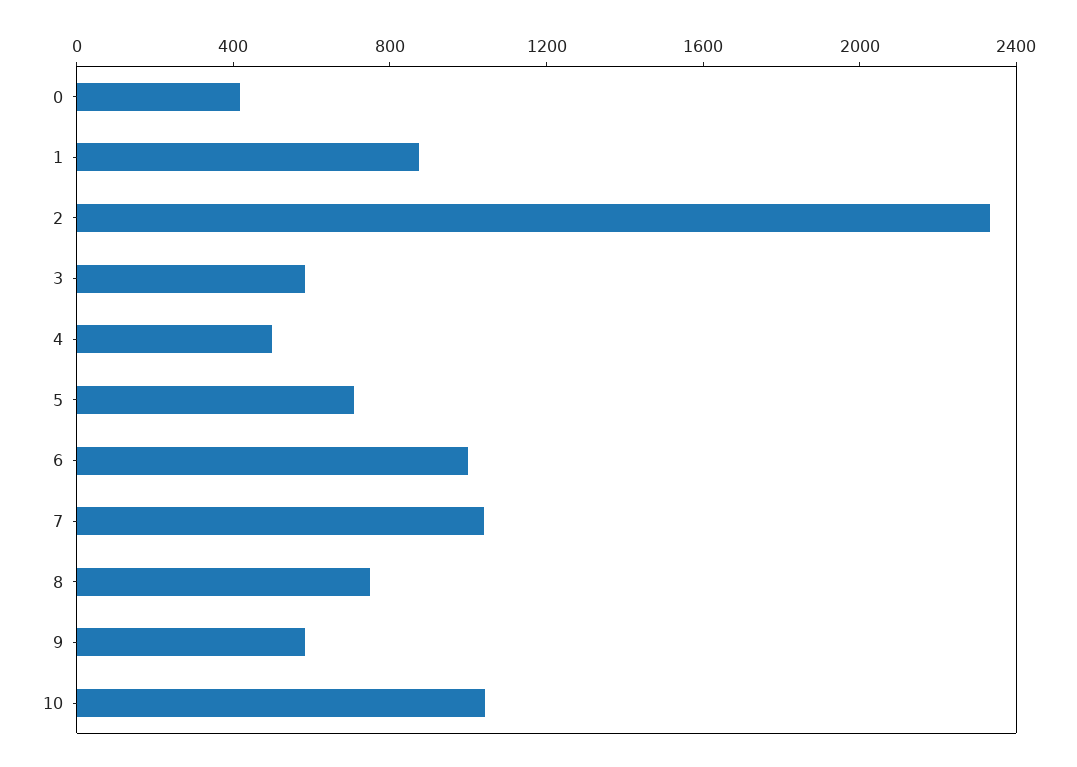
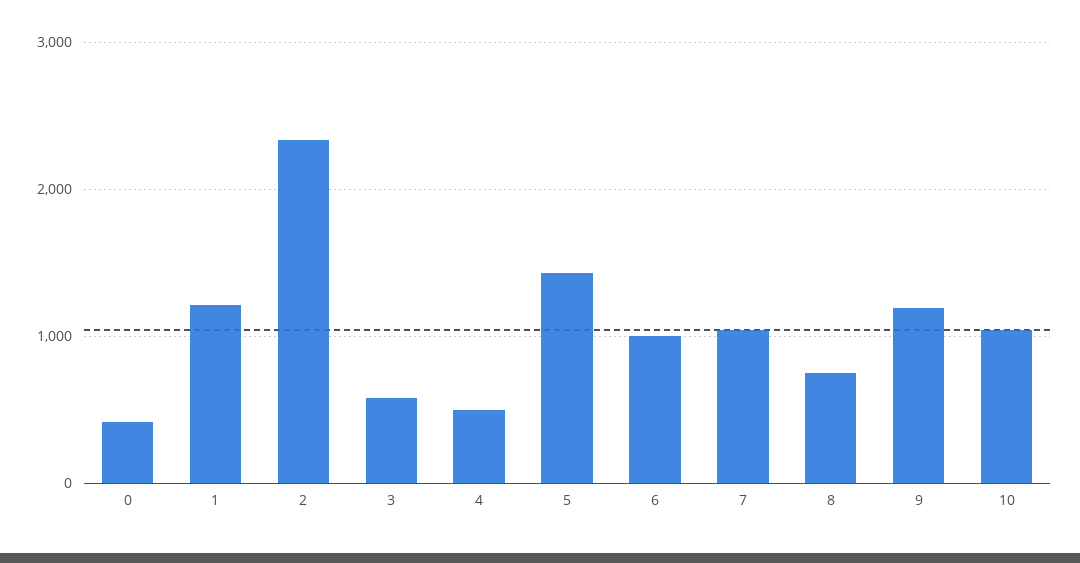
  {
    "0": 400,
-   "1": 900,
+   "1": 1200,
    "2": 2300,
    "3": 600,
    "4": 500,
-   "5": 700,
+   "5": 1400,
    "6": 1000,
    "7": 1000,
    "8": 800,
-   "9": 600,
+   "9": 1200,
    "10": 1000
  }

